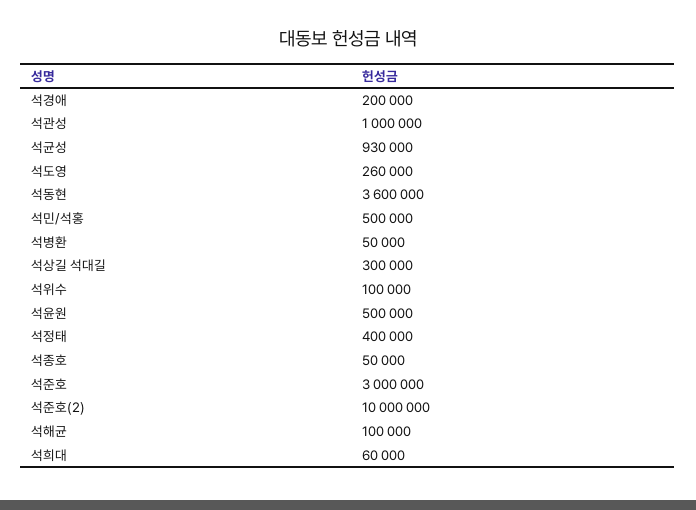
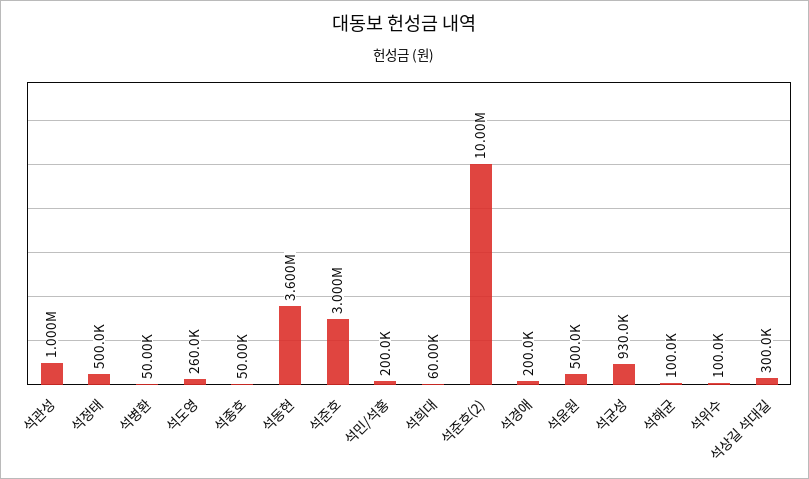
  {
    "석경애": 200000,
    "석관성": 1000000,
    "석균성": 930000,
    "석도영": 260000,
    "석동현": 3600000,
-   "석민/석홍": 500000,
+   "석민/석홍": 200000,
    "석병환": 50000,
    "석상길 석대길": 300000,
    "석위수": 100000,
    "석윤원": 500000,
-   "석정태": 400000,
+   "석정태": 500000,
    "석종호": 50000,
    "석준호": 3000000,
    "석준호(2)": 10000000,
    "석해균": 100000,
    "석희대": 60000
  }

